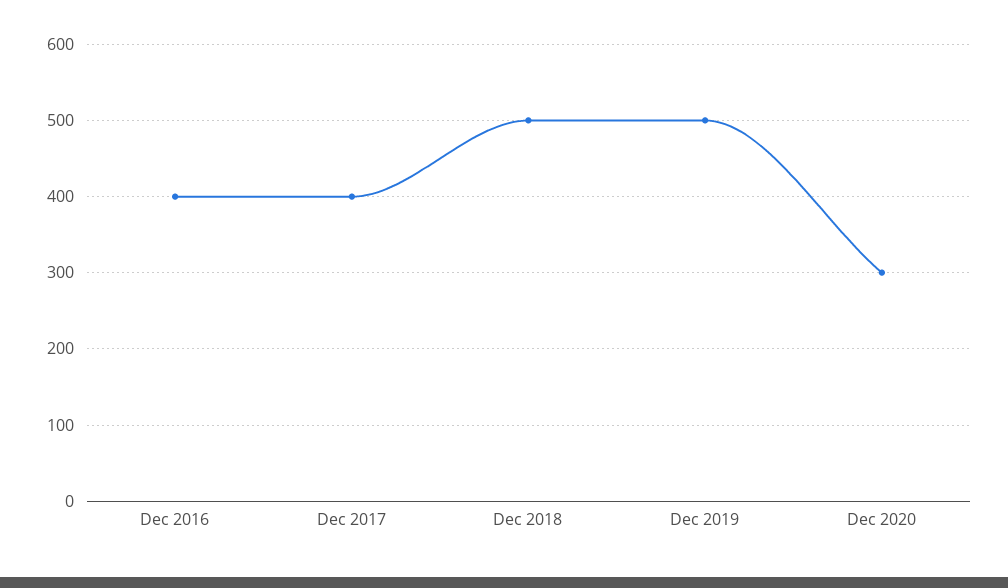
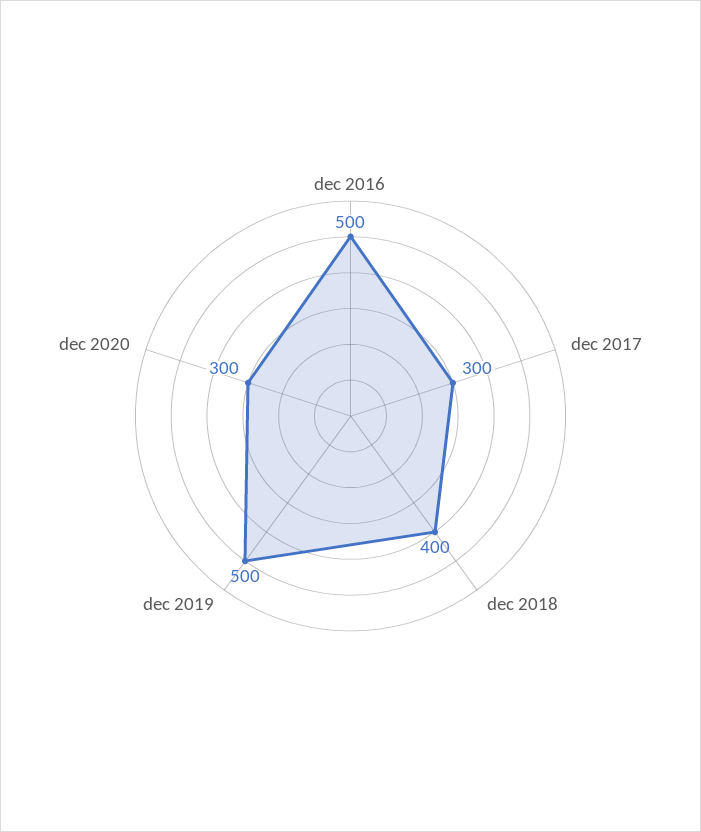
  {
-   "Dec 2016": 400,
+   "Dec 2016": 500,
-   "Dec 2017": 400,
+   "Dec 2017": 300,
-   "Dec 2018": 500,
+   "Dec 2018": 400,
    "Dec 2019": 500,
    "Dec 2020": 300
  }

